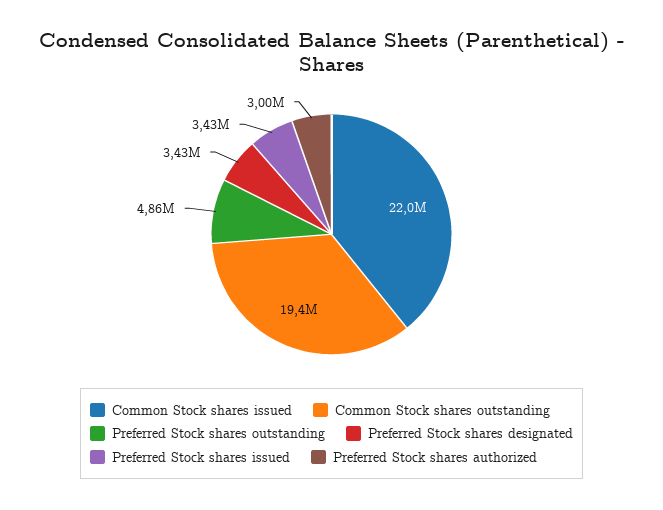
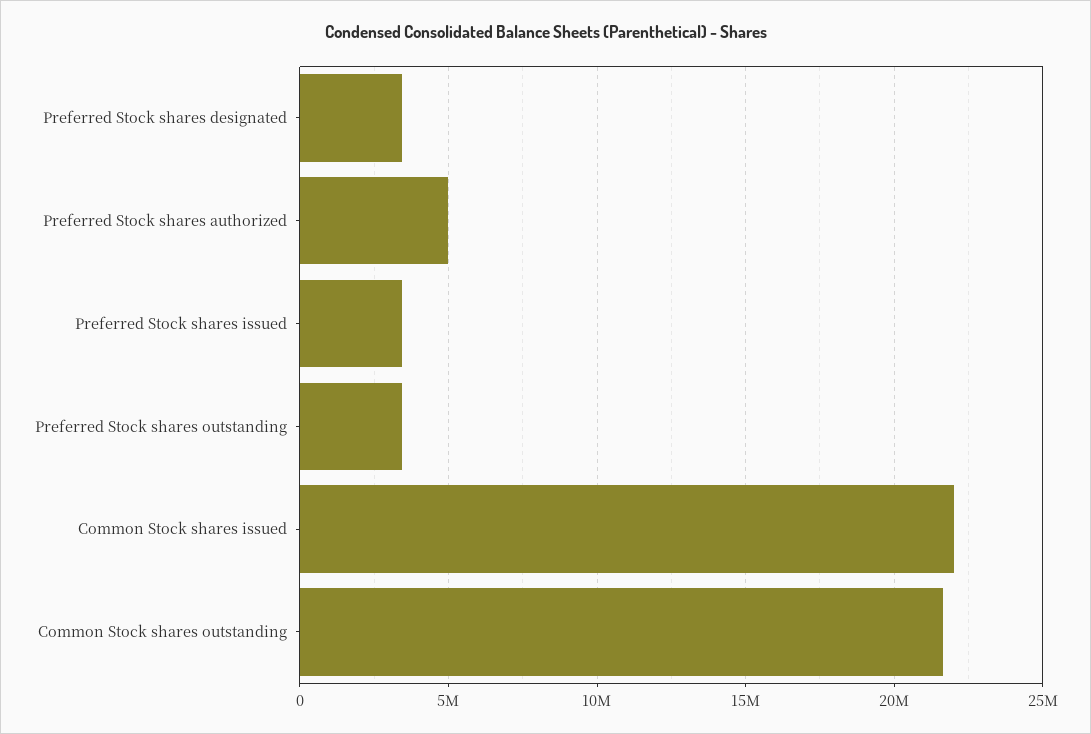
  {
    "Common Stock shares issued": 22000000,
-   "Common Stock shares outstanding": 19400000,
+   "Common Stock shares outstanding": 21500000,
-   "Preferred Stock shares outstanding": 4860000,
+   "Preferred Stock shares outstanding": 3500000,
    "Preferred Stock shares designated": 3430000,
    "Preferred Stock shares issued": 3430000,
-   "Preferred Stock shares authorized": 3000000
+   "Preferred Stock shares authorized": 5000000
  }

